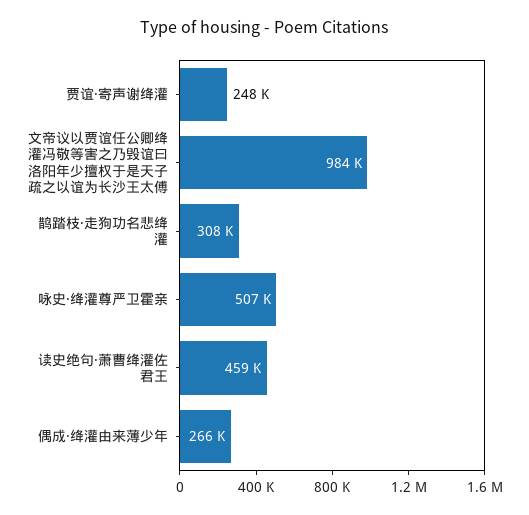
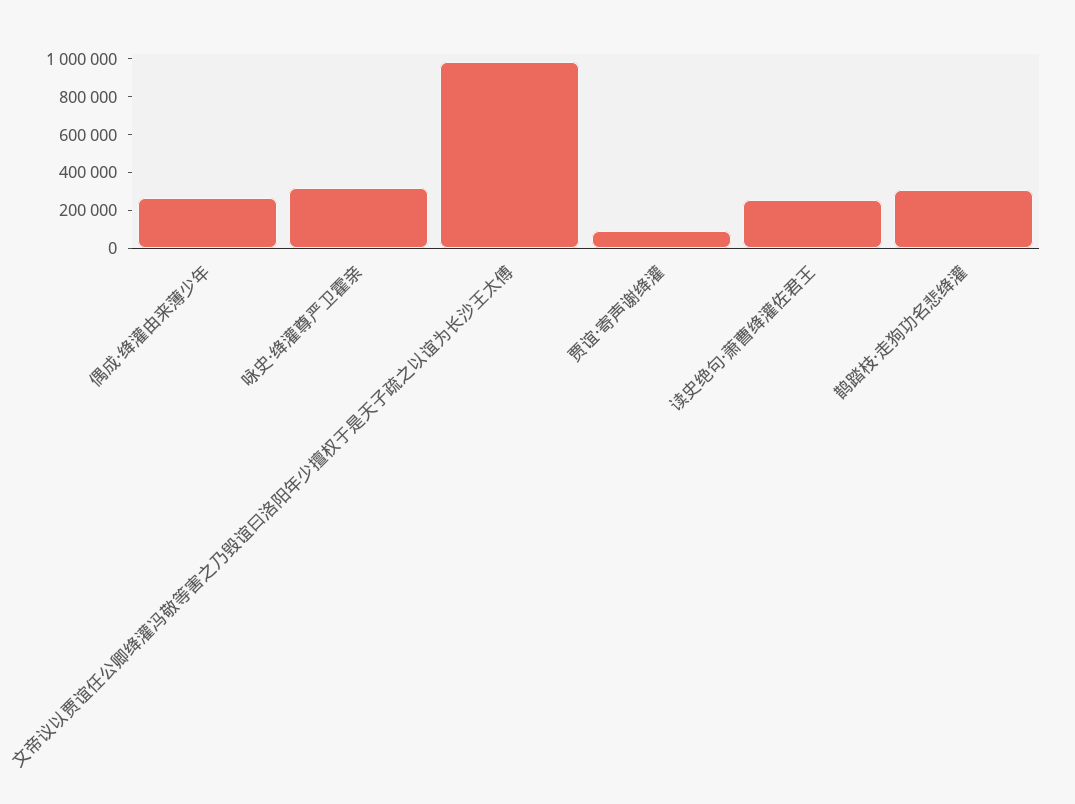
  {
-   "贾谊·寄声谢绛灌": 248000,
+   "贾谊·寄声谢绛灌": 100000,
    "文帝议以贾谊任公卿绛灌冯敬等害之乃毁谊曰洛阳年少擅权于是天子疏之以谊为长沙王太傅": 984000,
    "鹊踏枝·走狗功名悲绛灌": 308000,
-   "咏史·绛灌尊严卫霍亲": 507000,
+   "咏史·绛灌尊严卫霍亲": 300000,
-   "读史绝句·萧曹绛灌佐君王": 459000,
+   "读史绝句·萧曹绛灌佐君王": 250000,
    "偶成·绛灌由来薄少年": 266000
  }

